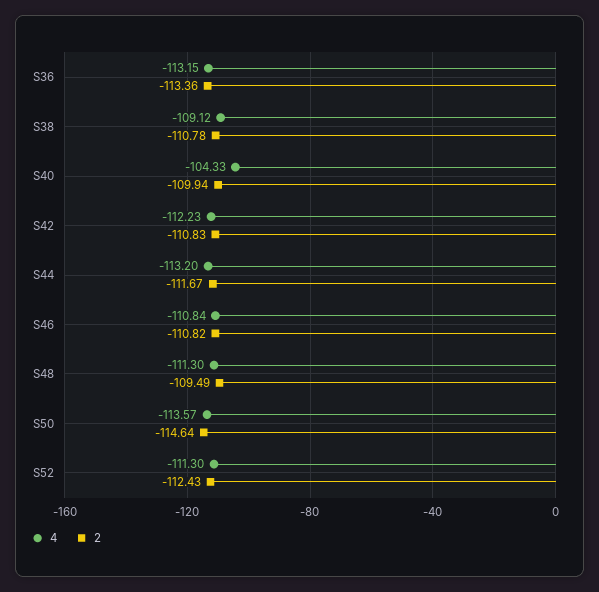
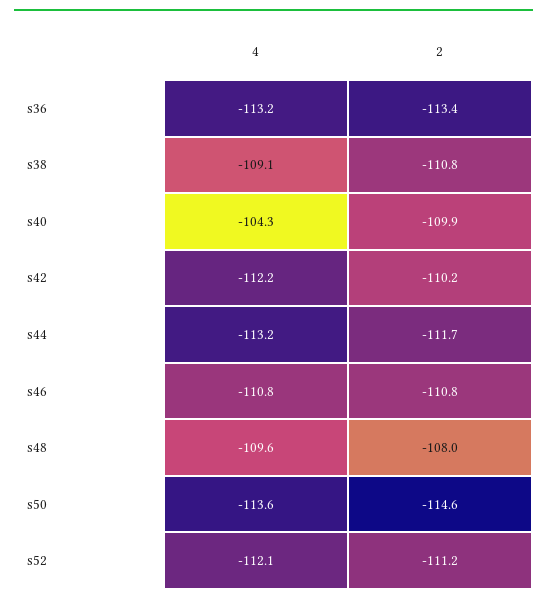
  {
    "4": {
      "S36": -113.15,
      "S38": -109.12,
      "S40": -104.33,
      "S42": -112.23,
      "S44": -113.2,
      "S46": -110.84,
-     "S48": -111.3,
+     "S48": -109.6,
      "S50": -113.57,
-     "S52": -111.3
+     "S52": -112.1
    },
    "2": {
      "S36": -113.36,
      "S38": -110.78,
      "S40": -109.94,
-     "S42": -110.83,
+     "S42": -110.2,
      "S44": -111.67,
      "S46": -110.82,
-     "S48": -109.49,
+     "S48": -108,
      "S50": -114.64,
-     "S52": -112.43
+     "S52": -111.2
    }
  }

